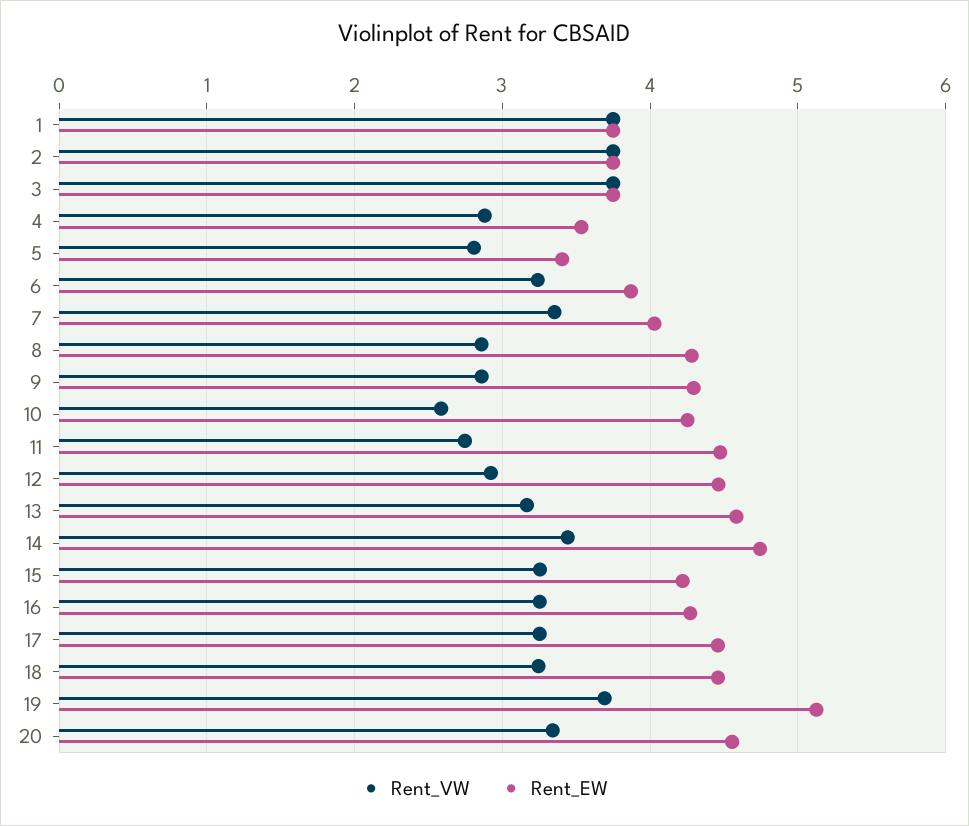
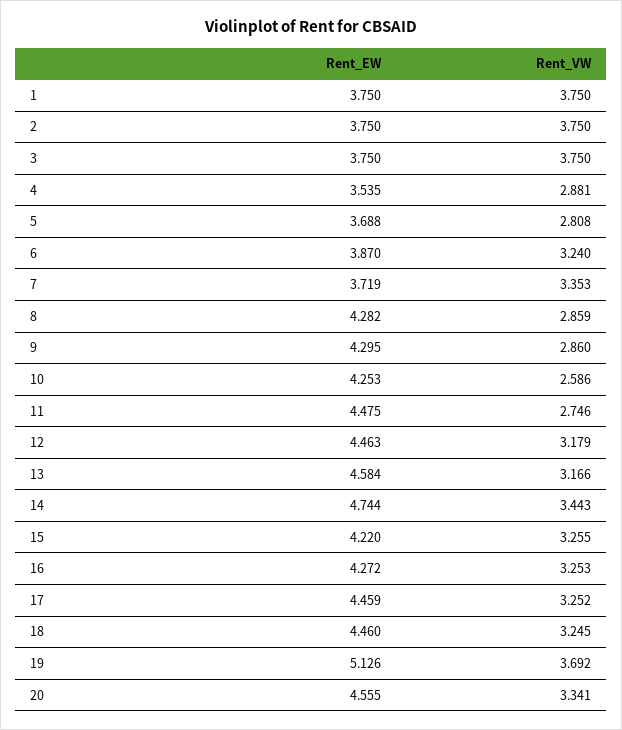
  {
    "Rent_VW": {
      "1": 3.75,
      "2": 3.75,
      "3": 3.75,
      "4": 2.881,
      "5": 2.808,
      "6": 3.24,
      "7": 3.353,
      "8": 2.859,
      "9": 2.86,
      "10": 2.586,
      "11": 2.746,
-     "12": 2.9,
+     "12": 3.179,
      "13": 3.166,
      "14": 3.443,
      "15": 3.255,
      "16": 3.253,
      "17": 3.252,
      "18": 3.245,
      "19": 3.692,
      "20": 3.341
    },
    "Rent_EW": {
      "1": 3.75,
      "2": 3.75,
      "3": 3.75,
      "4": 3.535,
-     "5": 3.4,
+     "5": 3.688,
      "6": 3.87,
-     "7": 4,
+     "7": 3.719,
      "8": 4.282,
      "9": 4.295,
      "10": 4.253,
      "11": 4.475,
      "12": 4.463,
      "13": 4.584,
      "14": 4.744,
      "15": 4.22,
      "16": 4.272,
      "17": 4.459,
      "18": 4.46,
      "19": 5.126,
      "20": 4.555
    }
  }

